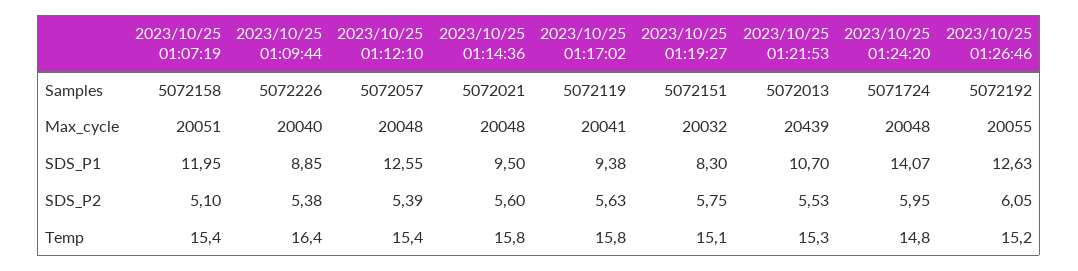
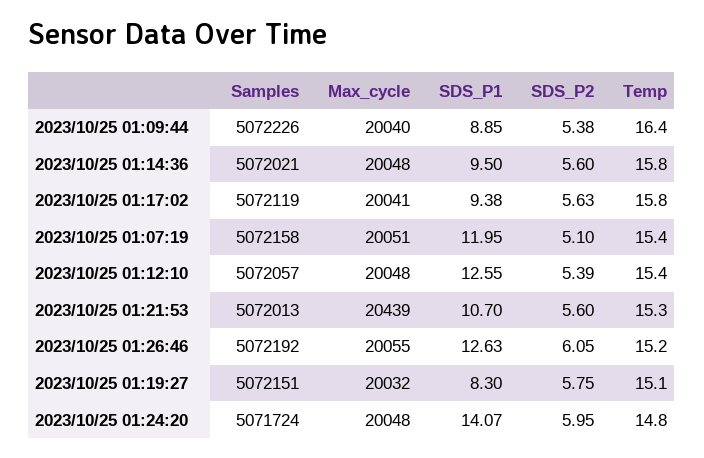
  {
    "2023/10/25 01:07:19": {
      "Samples": 5072158,
      "Max_cycle": 20051,
      "SDS_P1": 11.95,
      "SDS_P2": 5.1,
      "Temp": 15.4
    },
    "2023/10/25 01:09:44": {
      "Samples": 5072226,
      "Max_cycle": 20040,
      "SDS_P1": 8.85,
      "SDS_P2": 5.38,
      "Temp": 16.4
    },
    "2023/10/25 01:12:10": {
      "Samples": 5072057,
      "Max_cycle": 20048,
      "SDS_P1": 12.55,
      "SDS_P2": 5.39,
      "Temp": 15.4
    },
    "2023/10/25 01:14:36": {
      "Samples": 5072021,
      "Max_cycle": 20048,
      "SDS_P1": 9.5,
      "SDS_P2": 5.6,
      "Temp": 15.8
    },
    "2023/10/25 01:17:02": {
      "Samples": 5072119,
      "Max_cycle": 20041,
      "SDS_P1": 9.38,
      "SDS_P2": 5.63,
      "Temp": 15.8
    },
    "2023/10/25 01:19:27": {
      "Samples": 5072151,
      "Max_cycle": 20032,
      "SDS_P1": 8.3,
      "SDS_P2": 5.75,
      "Temp": 15.1
    },
    "2023/10/25 01:21:53": {
      "Samples": 5072013,
      "Max_cycle": 20439,
      "SDS_P1": 10.7,
-     "SDS_P2": 5.53,
+     "SDS_P2": 5.6,
      "Temp": 15.3
    },
    "2023/10/25 01:24:20": {
      "Samples": 5071724,
      "Max_cycle": 20048,
      "SDS_P1": 14.07,
      "SDS_P2": 5.95,
      "Temp": 14.8
    },
    "2023/10/25 01:26:46": {
      "Samples": 5072192,
      "Max_cycle": 20055,
      "SDS_P1": 12.63,
      "SDS_P2": 6.05,
      "Temp": 15.2
    }
  }

